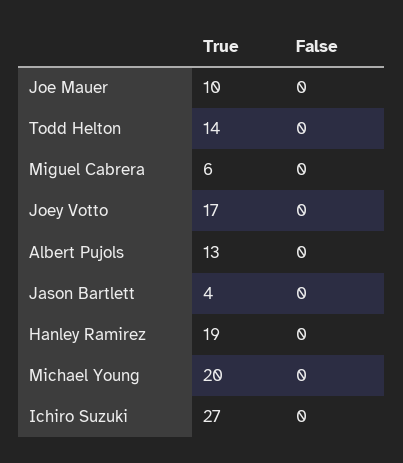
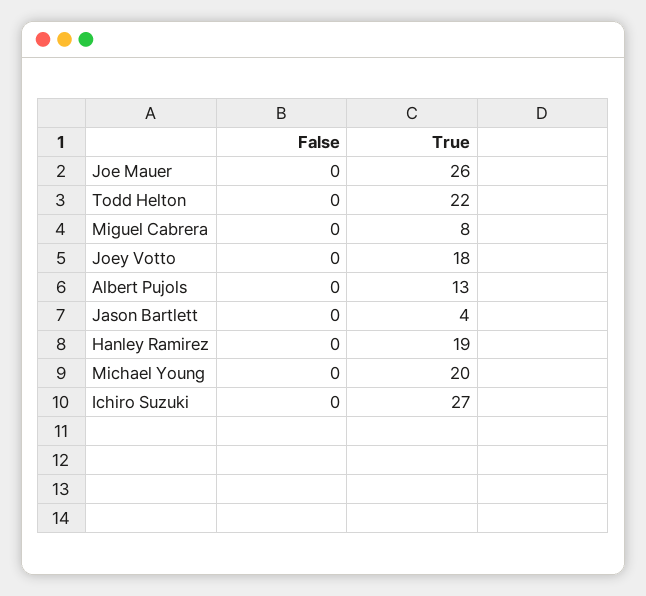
  {
    "True": {
-     "Joe Mauer": 10,
+     "Joe Mauer": 26,
-     "Todd Helton": 14,
+     "Todd Helton": 22,
-     "Miguel Cabrera": 6,
+     "Miguel Cabrera": 8,
-     "Joey Votto": 17,
+     "Joey Votto": 18,
      "Albert Pujols": 13,
      "Jason Bartlett": 4,
      "Hanley Ramirez": 19,
      "Michael Young": 20,
      "Ichiro Suzuki": 27
    },
    "False": {
      "Joe Mauer": 0,
      "Todd Helton": 0,
      "Miguel Cabrera": 0,
      "Joey Votto": 0,
      "Albert Pujols": 0,
      "Jason Bartlett": 0,
      "Hanley Ramirez": 0,
      "Michael Young": 0,
      "Ichiro Suzuki": 0
    }
  }

